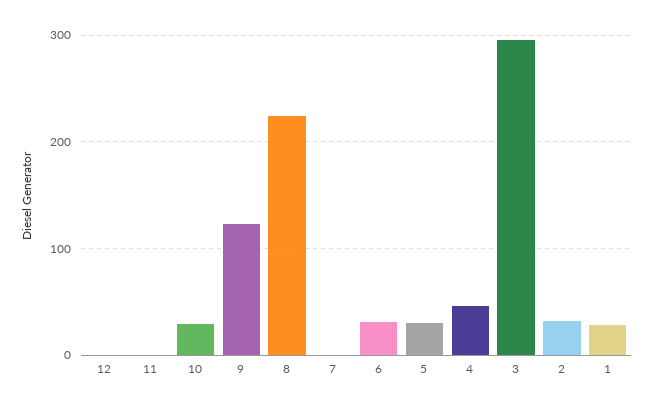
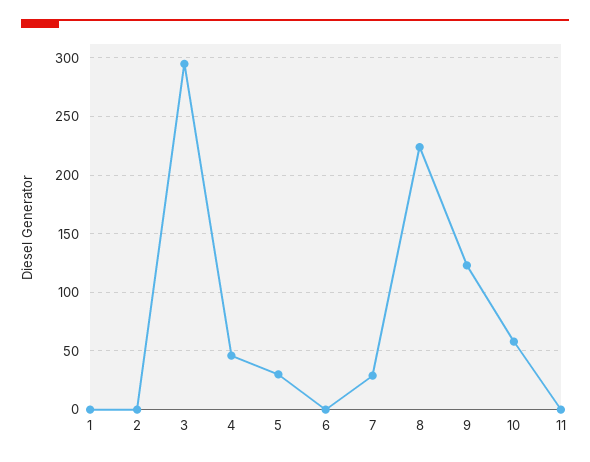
  {
-   "12": 0,
    "11": 0,
-   "10": 30,
+   "10": 60,
    "9": 120,
    "8": 220,
-   "7": 0,
+   "7": 30,
-   "6": 30,
+   "6": 0,
    "5": 30,
    "4": 50,
    "3": 300,
-   "2": 30,
+   "2": 0,
-   "1": 30
+   "1": 0
  }

